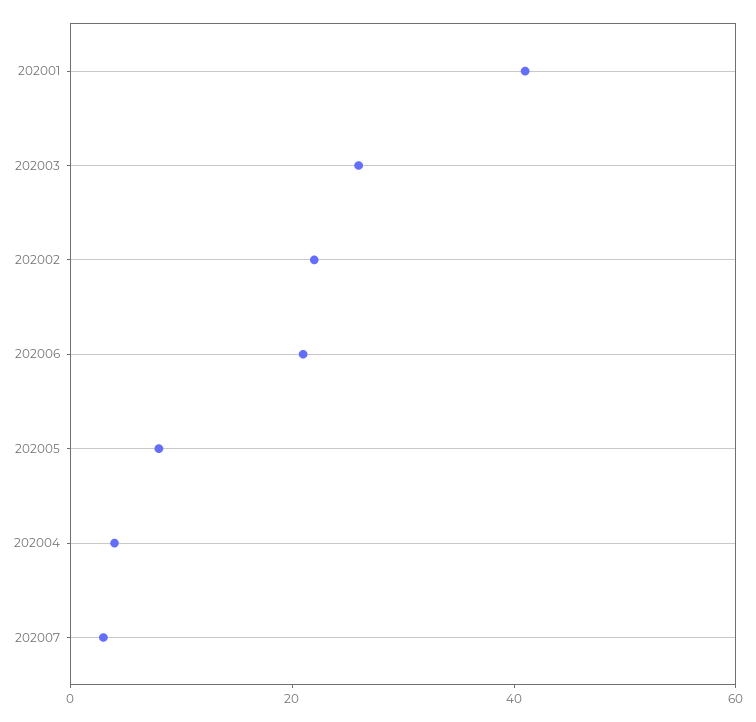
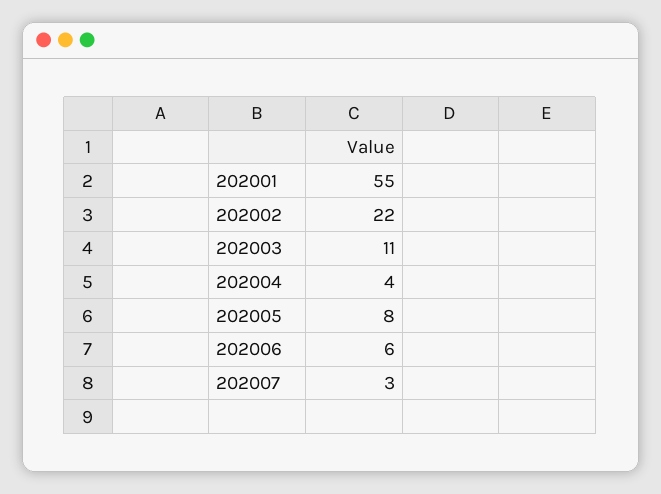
  {
-   "202001": 40,
+   "202001": 55,
-   "202003": 25,
+   "202003": 11,
    "202002": 22,
-   "202006": 20,
+   "202006": 6,
    "202005": 8,
    "202004": 4,
    "202007": 3
  }

